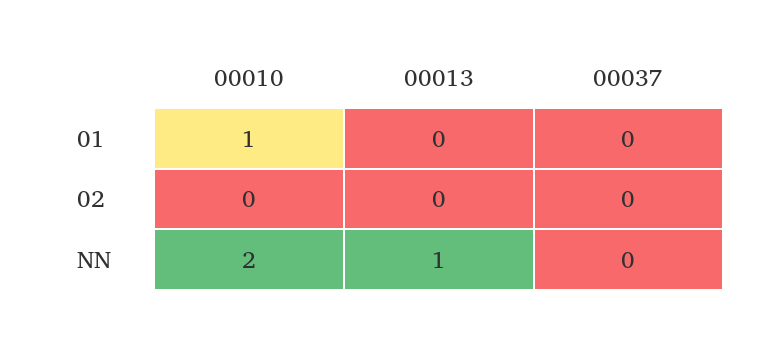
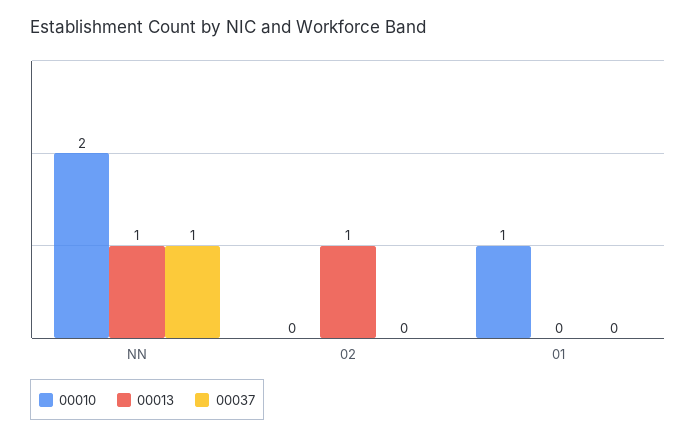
  {
    "00010": {
      "01": 1,
      "02": 0,
      "NN": 2
    },
    "00013": {
      "01": 0,
-     "02": 0,
+     "02": 1,
      "NN": 1
    },
    "00037": {
      "01": 0,
      "02": 0,
-     "NN": 0
+     "NN": 1
    }
  }

